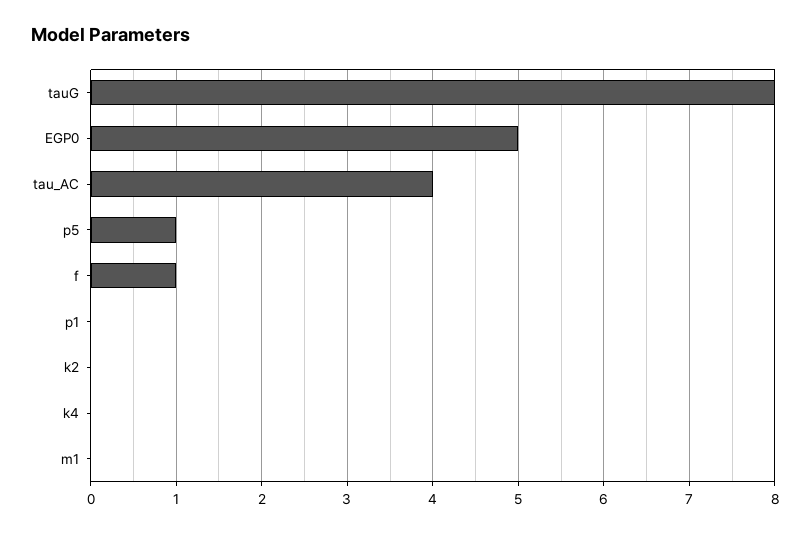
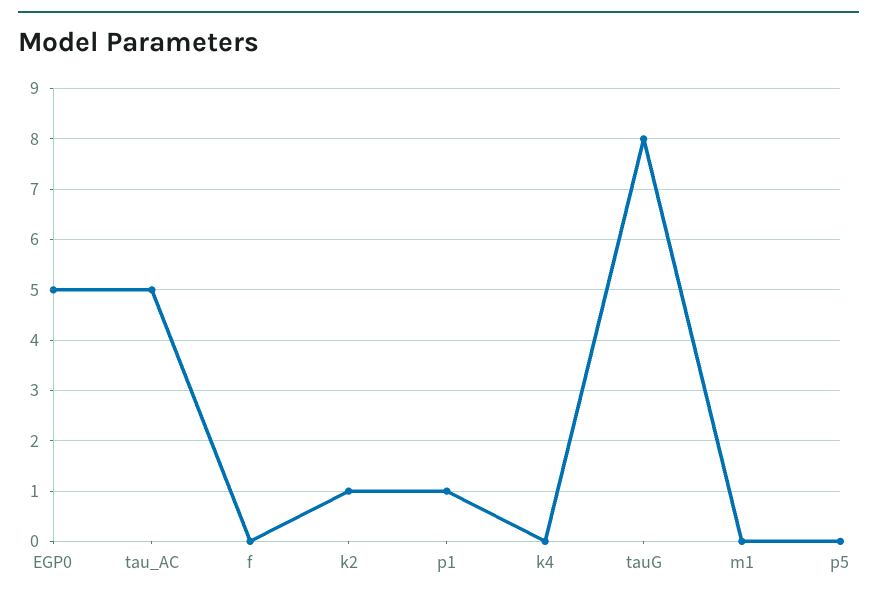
  {
    "tauG": 8,
    "EGP0": 5,
-   "tau_AC": 4,
+   "tau_AC": 5,
-   "p5": 1,
+   "p5": 0,
-   "f": 1,
+   "f": 0,
-   "p1": 0,
+   "p1": 1,
-   "k2": 0,
+   "k2": 1,
    "k4": 0,
    "m1": 0
  }

